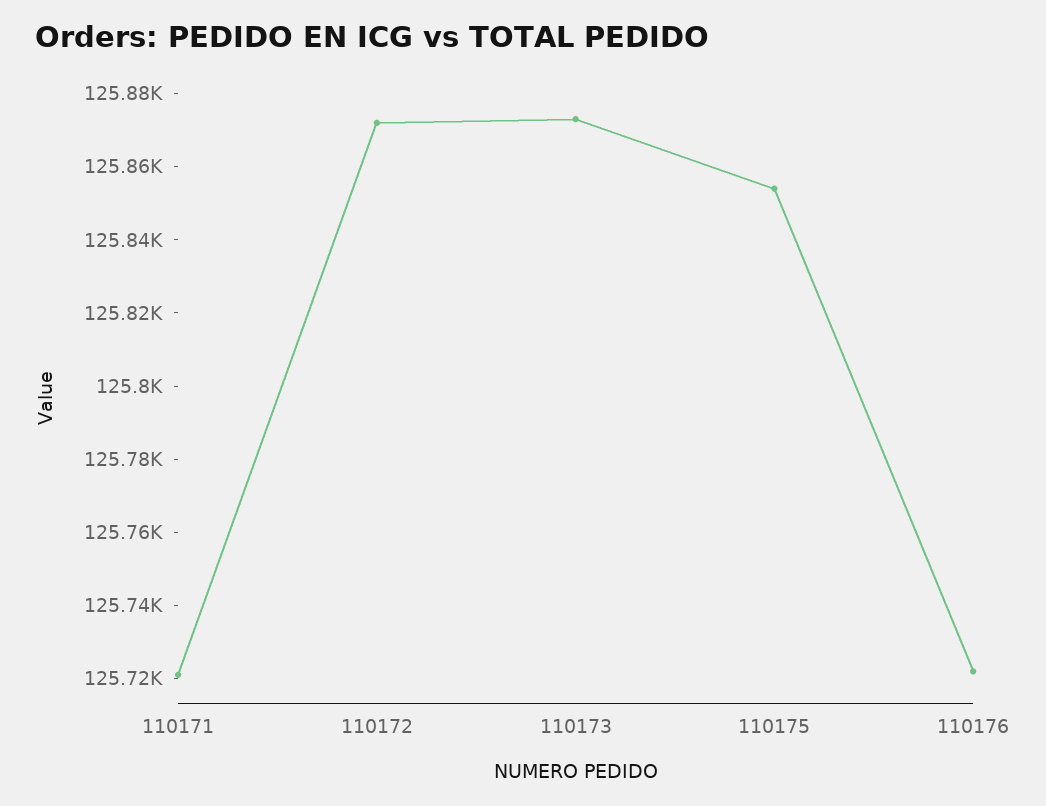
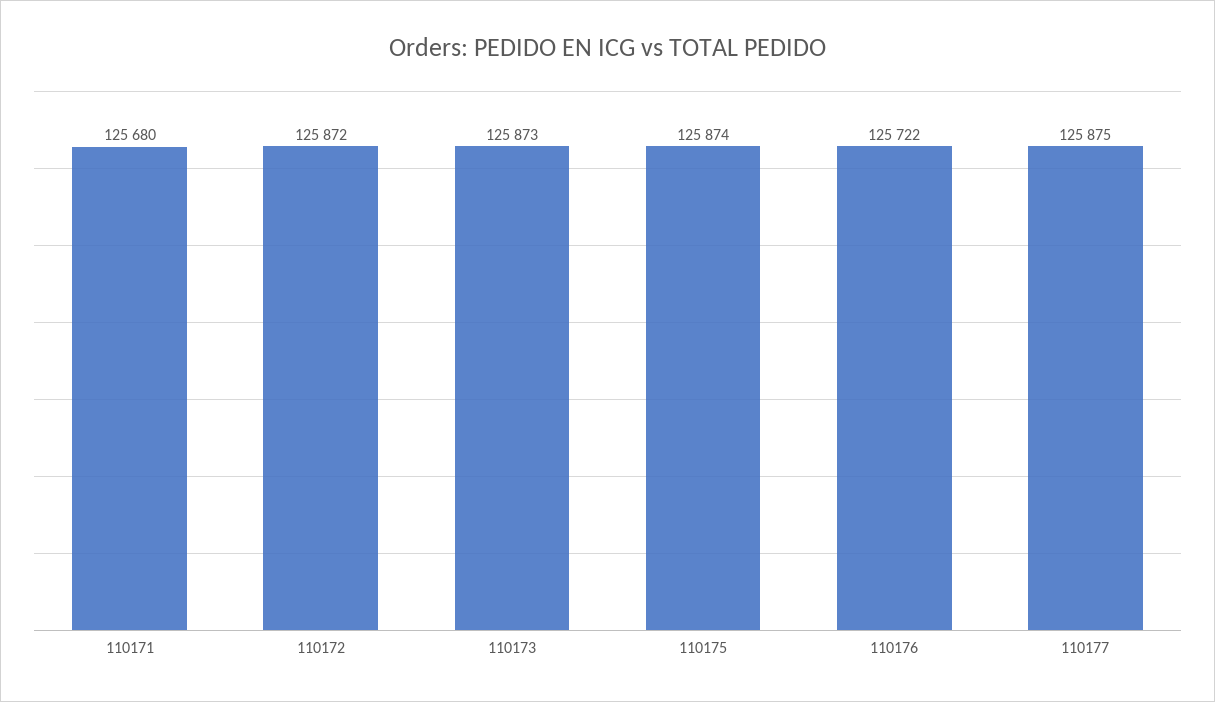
  {
-   "110171": 125720,
+   "110171": 125680,
    "110172": 125872,
    "110173": 125873,
-   "110175": 125855,
+   "110175": 125874,
-   "110176": 125722
+   "110176": 125722,
+   "110177": 125875
  }

